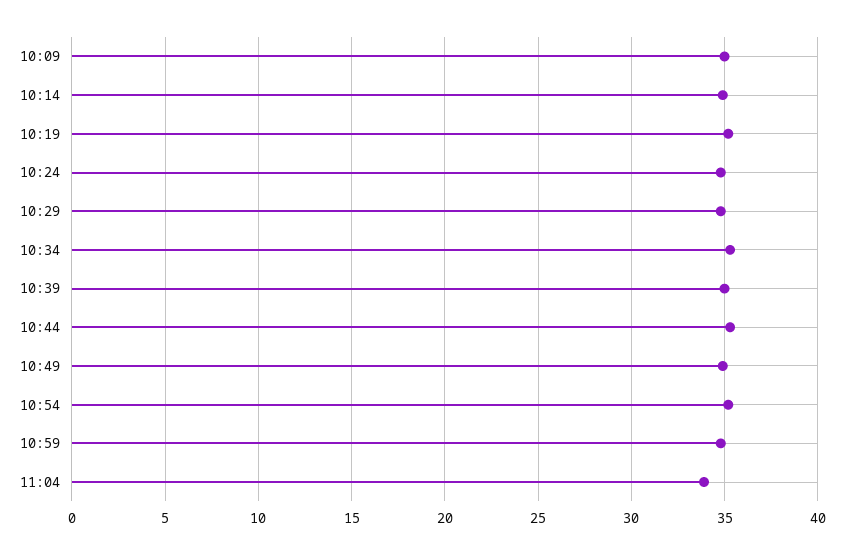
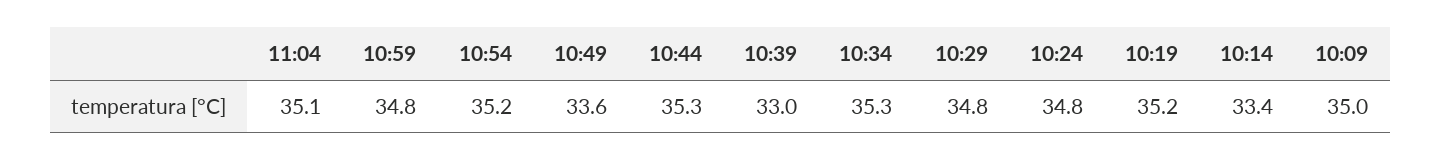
  {
    "10:09": 35,
-   "10:14": 35,
+   "10:14": 33.4,
    "10:19": 35.2,
    "10:24": 34.8,
    "10:29": 34.8,
    "10:34": 35.3,
-   "10:39": 35,
+   "10:39": 33,
    "10:44": 35.3,
-   "10:49": 35,
+   "10:49": 33.6,
    "10:54": 35.2,
    "10:59": 34.8,
-   "11:04": 34
+   "11:04": 35.1
  }

